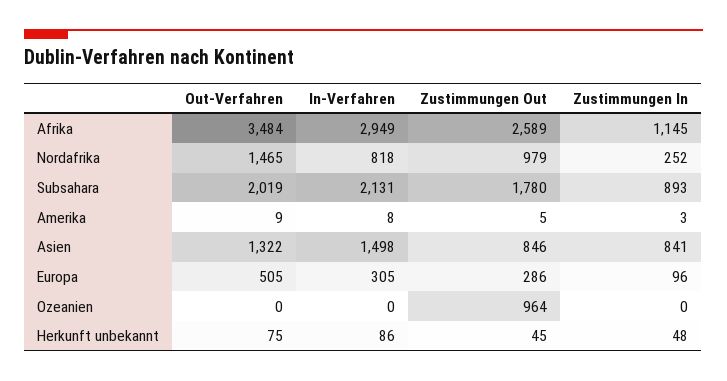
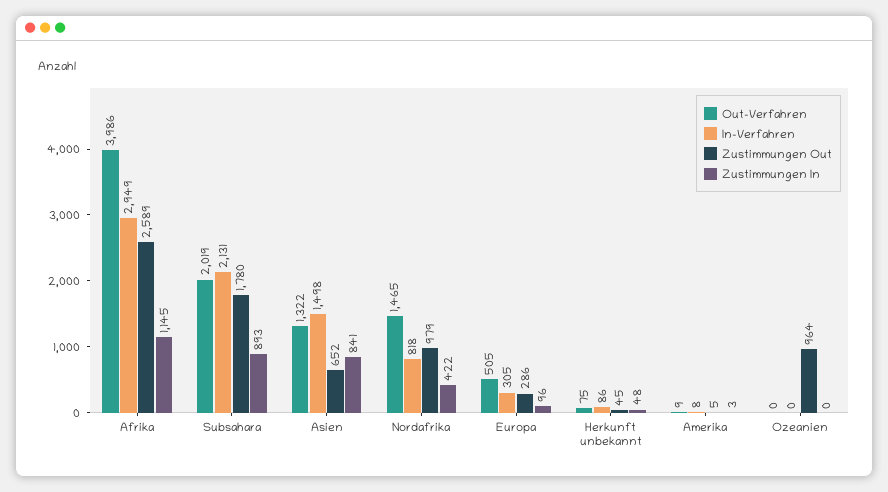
  {
    "Out-Verfahren": {
-     "Afrika": 3484,
+     "Afrika": 3986,
      "Nordafrika": 1465,
      "Subsahara": 2019,
      "Amerika": 9,
      "Asien": 1322,
      "Europa": 505,
      "Ozeanien": 0,
      "Herkunft unbekannt": 75
    },
    "In-Verfahren": {
      "Afrika": 2949,
      "Nordafrika": 818,
      "Subsahara": 2131,
      "Amerika": 8,
      "Asien": 1498,
      "Europa": 305,
      "Ozeanien": 0,
      "Herkunft unbekannt": 86
    },
    "Zustimmungen Out": {
      "Afrika": 2589,
      "Nordafrika": 979,
      "Subsahara": 1780,
      "Amerika": 5,
-     "Asien": 846,
+     "Asien": 652,
      "Europa": 286,
      "Ozeanien": 964,
      "Herkunft unbekannt": 45
    },
    "Zustimmungen In": {
      "Afrika": 1145,
-     "Nordafrika": 252,
+     "Nordafrika": 422,
      "Subsahara": 893,
      "Amerika": 3,
      "Asien": 841,
      "Europa": 96,
      "Ozeanien": 0,
      "Herkunft unbekannt": 48
    }
  }

